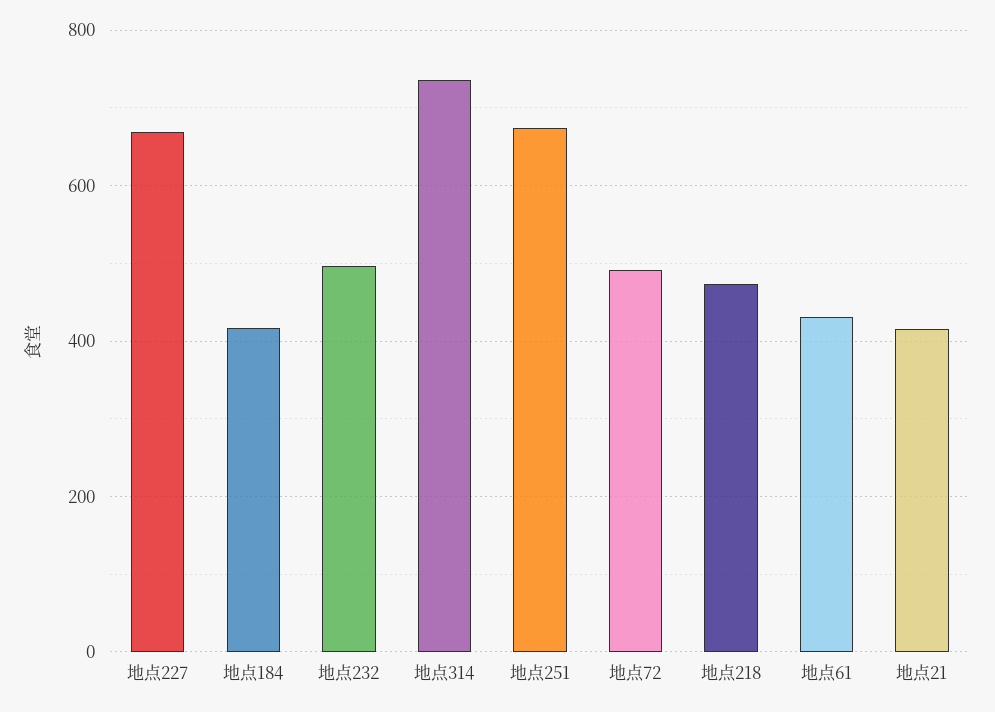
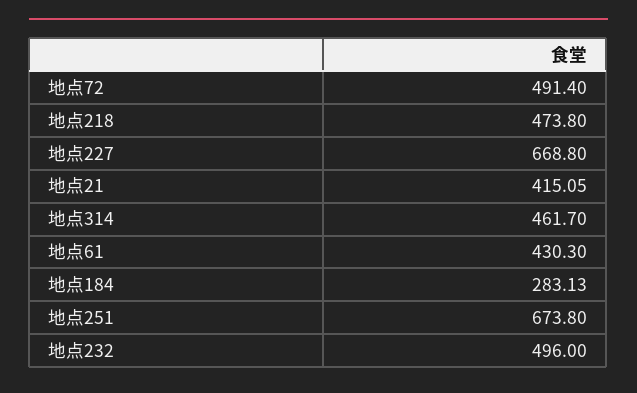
  {
    "地点227": 668.8,
-   "地点184": 420,
+   "地点184": 283.13,
    "地点232": 496,
-   "地点314": 740,
+   "地点314": 461.7,
    "地点251": 673.8,
    "地点72": 491.4,
    "地点218": 473.8,
    "地点61": 430.3,
    "地点21": 415.05
  }

